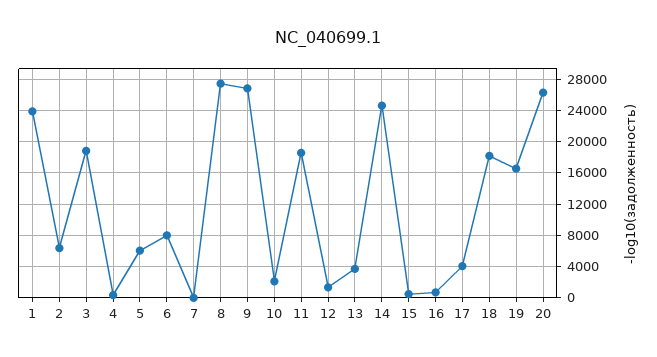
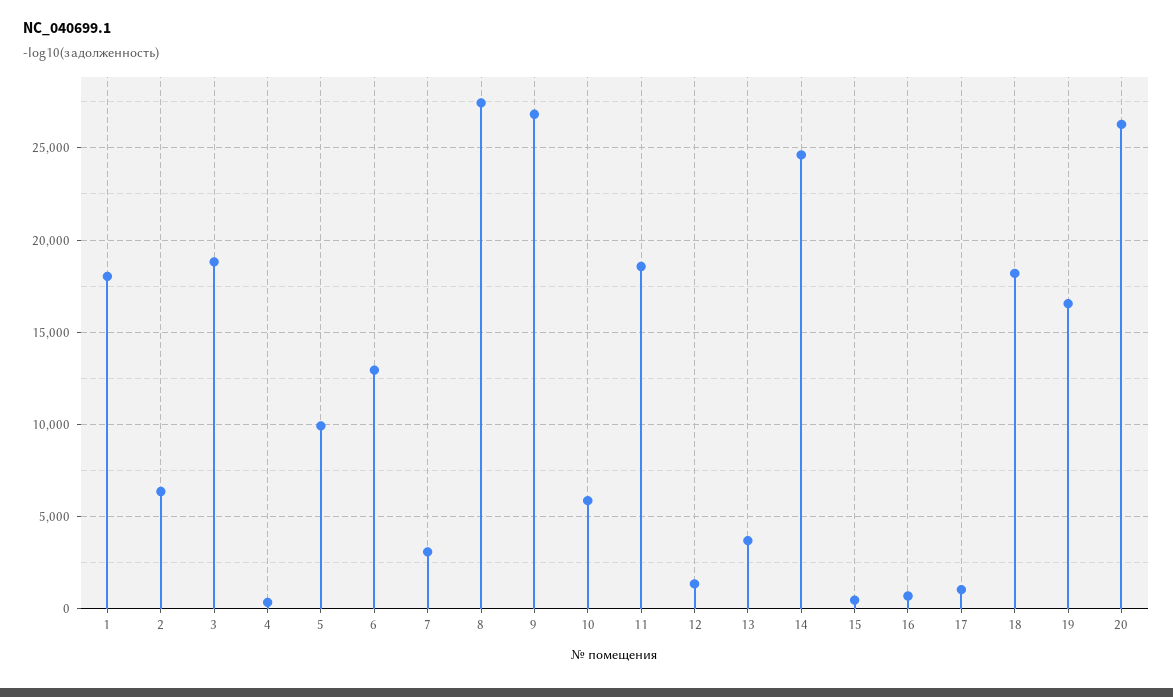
  {
-   "1": 24000,
+   "1": 18000,
    "2": 6500,
    "3": 19000,
    "4": 500,
-   "5": 6000,
+   "5": 10000,
-   "6": 8000,
+   "6": 13000,
-   "7": 0,
+   "7": 3000,
    "8": 27500,
    "9": 27000,
-   "10": 2000,
+   "10": 6000,
    "11": 18500,
    "12": 1500,
    "13": 3500,
    "14": 24500,
    "15": 500,
    "16": 500,
-   "17": 4000,
+   "17": 1000,
    "18": 18000,
    "19": 16500,
    "20": 26500
  }

